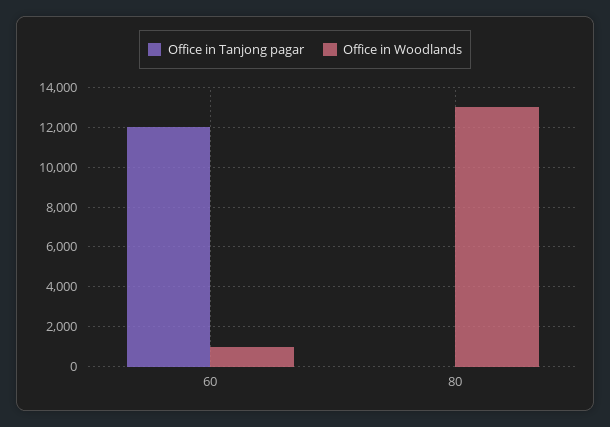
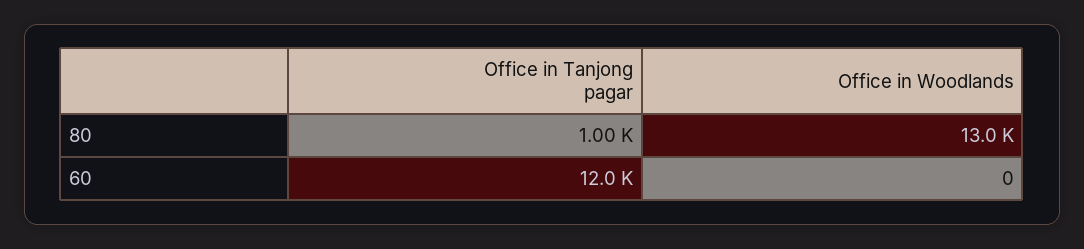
  {
    "Office in Tanjong pagar": {
      "60": 12000,
-     "80": 0
+     "80": 1000
    },
    "Office in Woodlands": {
-     "60": 1000,
+     "60": 0,
      "80": 13000
    }
  }

